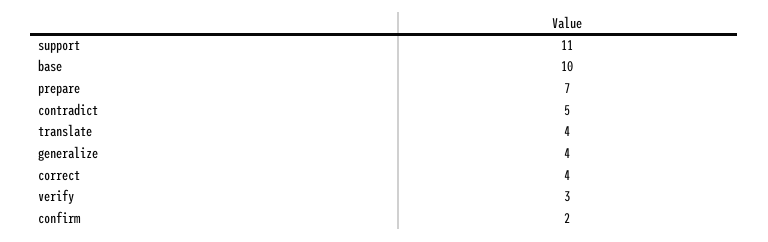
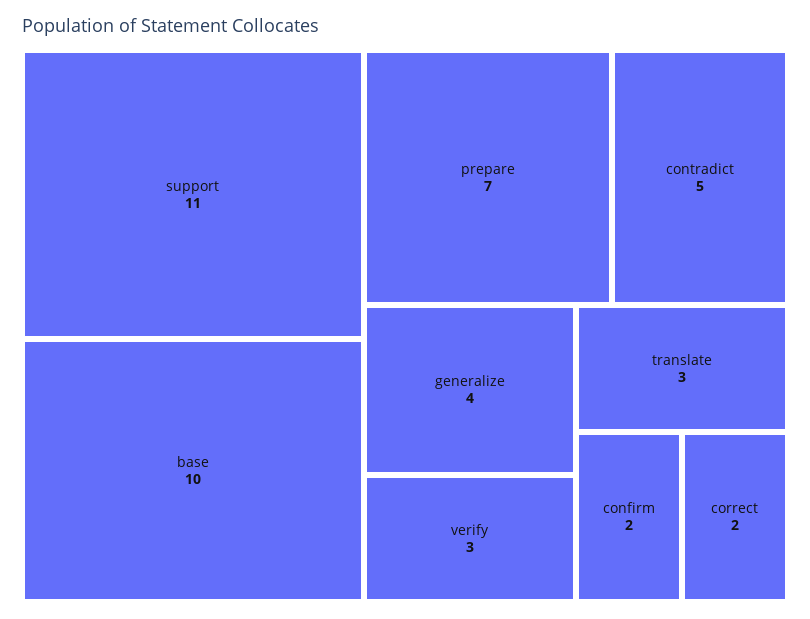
  {
    "support": 11,
    "base": 10,
    "prepare": 7,
    "contradict": 5,
-   "translate": 4,
+   "translate": 3,
    "generalize": 4,
-   "correct": 4,
+   "correct": 2,
    "verify": 3,
    "confirm": 2
  }

